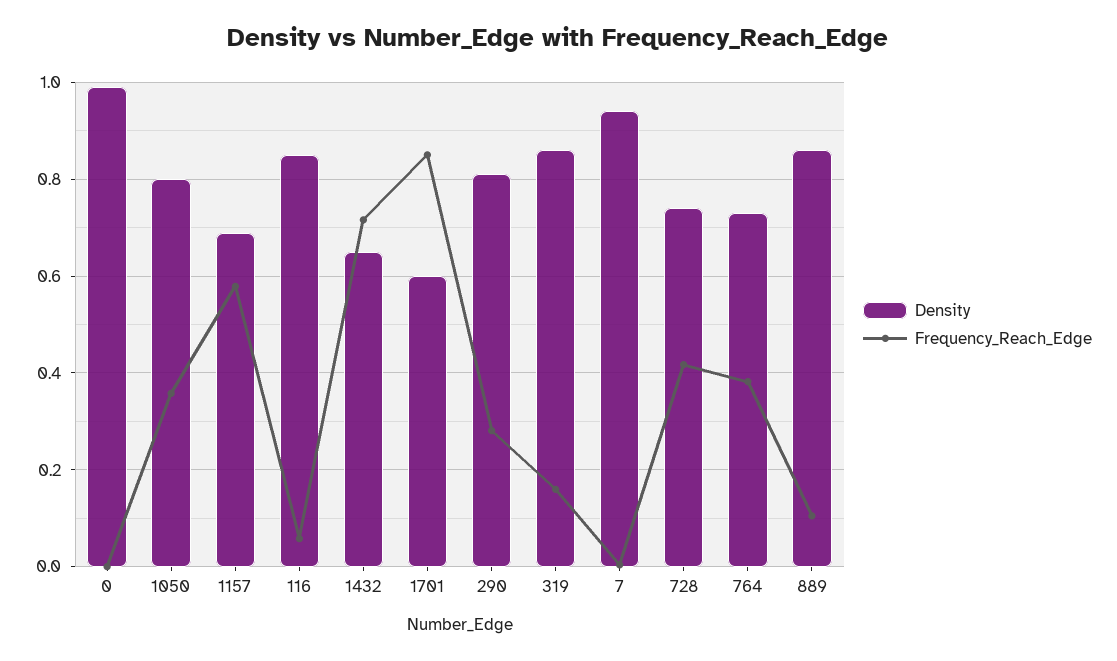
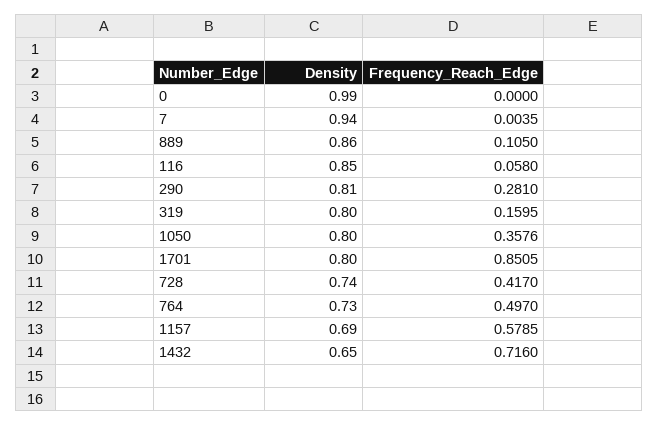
  {
    "Density": {
      "0": 0.99,
      "1050": 0.8,
      "1157": 0.69,
      "116": 0.85,
      "1432": 0.65,
-     "1701": 0.6,
+     "1701": 0.8,
      "290": 0.81,
-     "319": 0.86,
+     "319": 0.8,
      "7": 0.94,
      "728": 0.74,
      "764": 0.73,
      "889": 0.86
    },
    "Frequency_Reach_Edge": {
      "0": 0,
      "1050": 0.3576,
      "1157": 0.5785,
      "116": 0.058,
      "1432": 0.716,
      "1701": 0.8505,
      "290": 0.281,
      "319": 0.1595,
      "7": 0.0035,
      "728": 0.417,
-     "764": 0.38,
+     "764": 0.497,
      "889": 0.105
    }
  }

